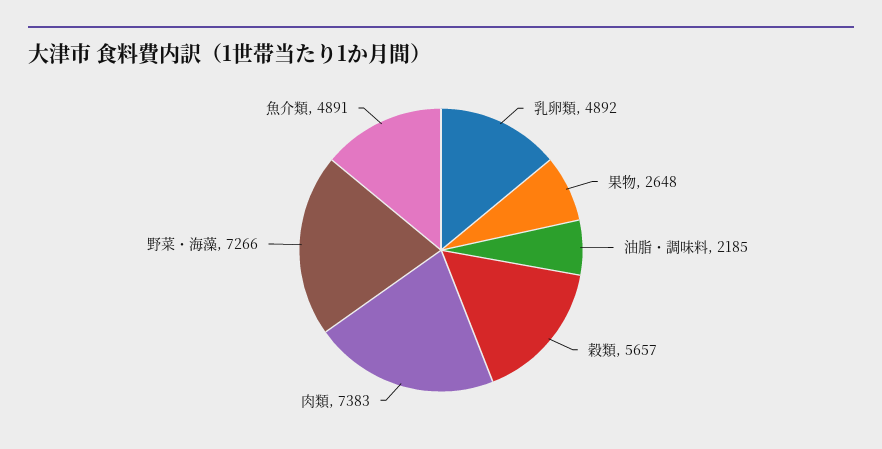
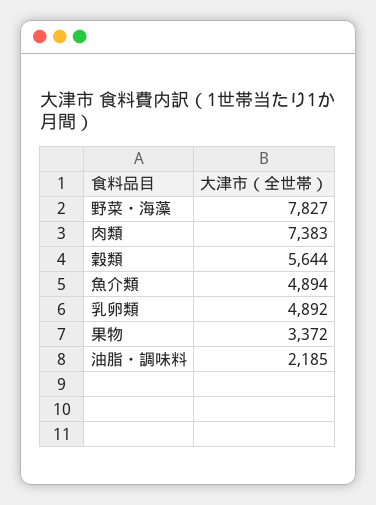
  {
    "乳卵類": 4892,
-   "果物": 2648,
+   "果物": 3372,
    "油脂・調味料": 2185,
-   "穀類": 5657,
+   "穀類": 5644,
    "肉類": 7383,
-   "野菜・海藻": 7266,
+   "野菜・海藻": 7827,
-   "魚介類": 4891
+   "魚介類": 4894
  }

